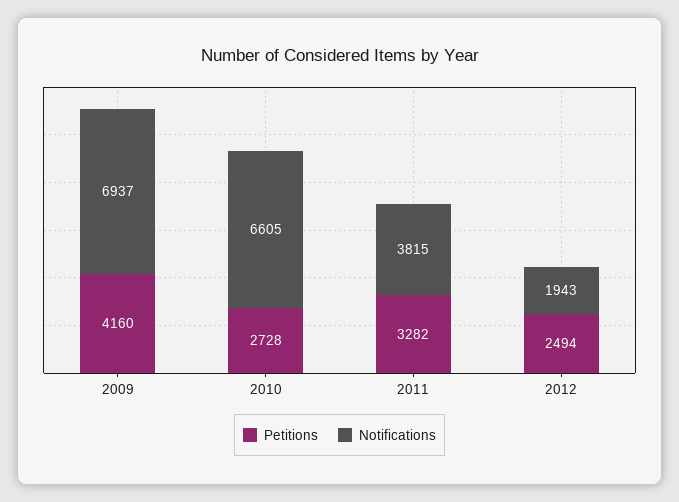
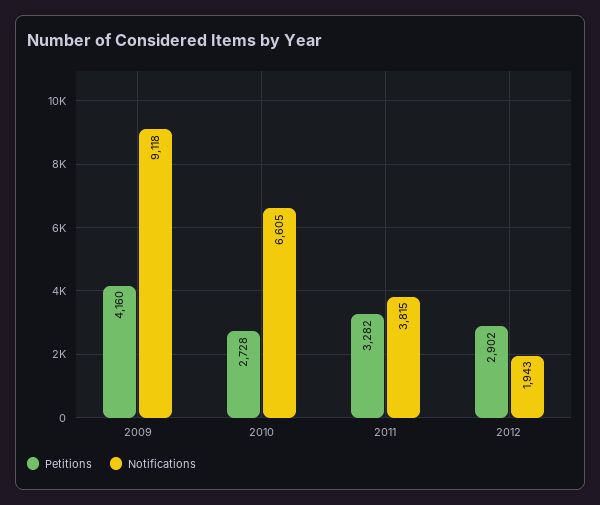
  {
    "Petitions": {
      "2009": 4160,
      "2010": 2728,
      "2011": 3282,
-     "2012": 2494
+     "2012": 2902
    },
    "Notifications": {
-     "2009": 6937,
+     "2009": 9118,
      "2010": 6605,
      "2011": 3815,
      "2012": 1943
    }
  }

